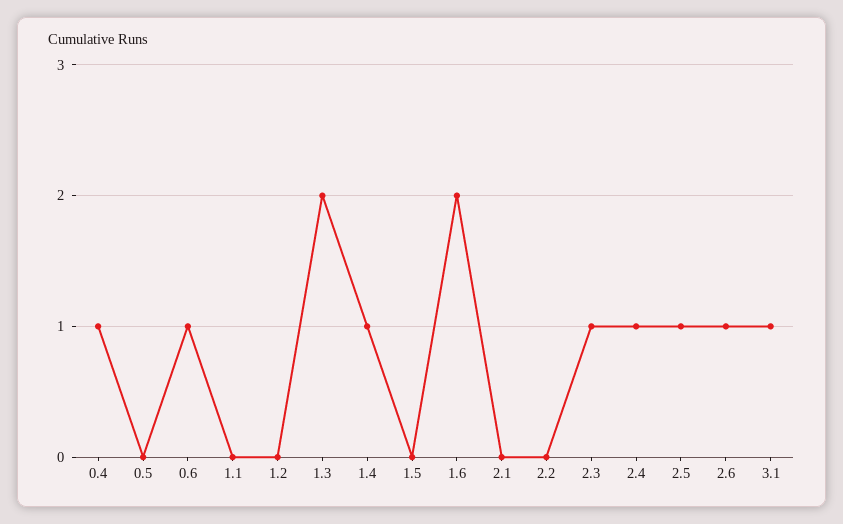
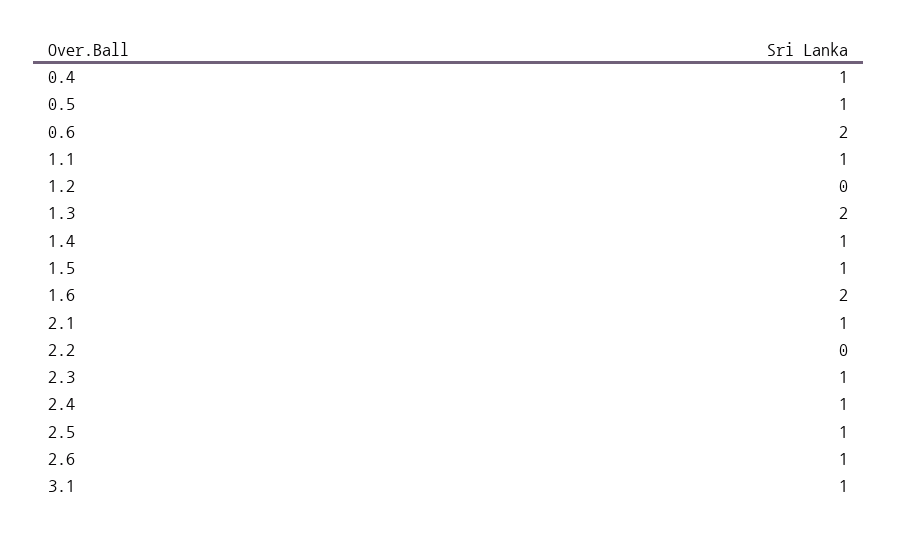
  {
    "0.4": 1,
-   "0.5": 0,
+   "0.5": 1,
-   "0.6": 1,
+   "0.6": 2,
-   "1.1": 0,
+   "1.1": 1,
    "1.2": 0,
    "1.3": 2,
    "1.4": 1,
-   "1.5": 0,
+   "1.5": 1,
    "1.6": 2,
-   "2.1": 0,
+   "2.1": 1,
    "2.2": 0,
    "2.3": 1,
    "2.4": 1,
    "2.5": 1,
    "2.6": 1,
    "3.1": 1
  }

